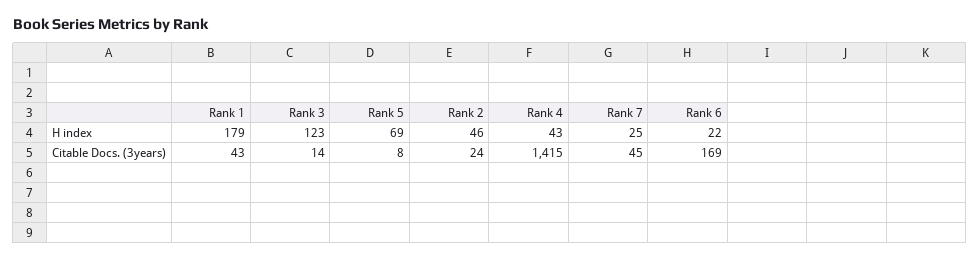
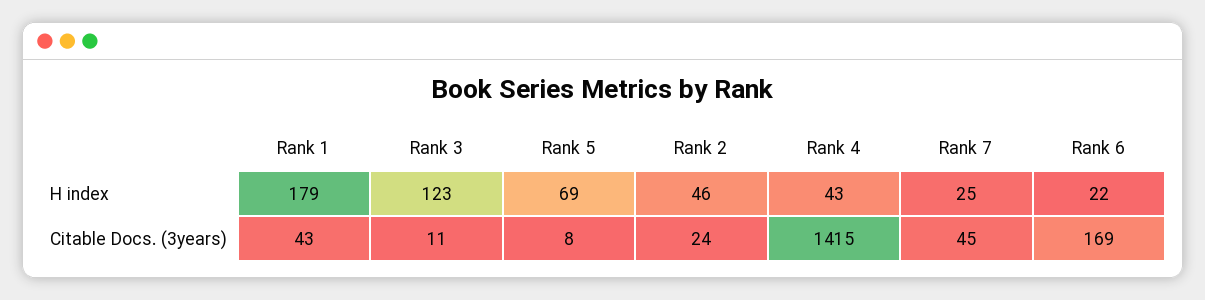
  {
    "Rank 1": {
      "H index": 179,
      "Citable Docs. (3years)": 43
    },
    "Rank 3": {
      "H index": 123,
-     "Citable Docs. (3years)": 14
+     "Citable Docs. (3years)": 11
    },
    "Rank 5": {
      "H index": 69,
      "Citable Docs. (3years)": 8
    },
    "Rank 2": {
      "H index": 46,
      "Citable Docs. (3years)": 24
    },
    "Rank 4": {
      "H index": 43,
      "Citable Docs. (3years)": 1415
    },
    "Rank 7": {
      "H index": 25,
      "Citable Docs. (3years)": 45
    },
    "Rank 6": {
      "H index": 22,
      "Citable Docs. (3years)": 169
    }
  }

